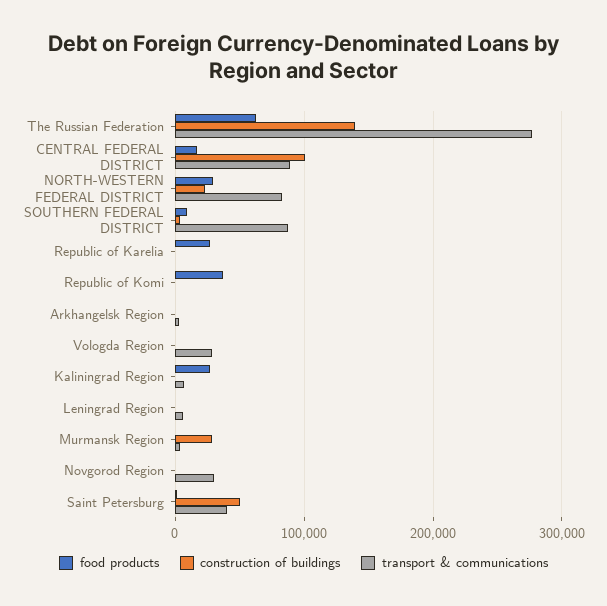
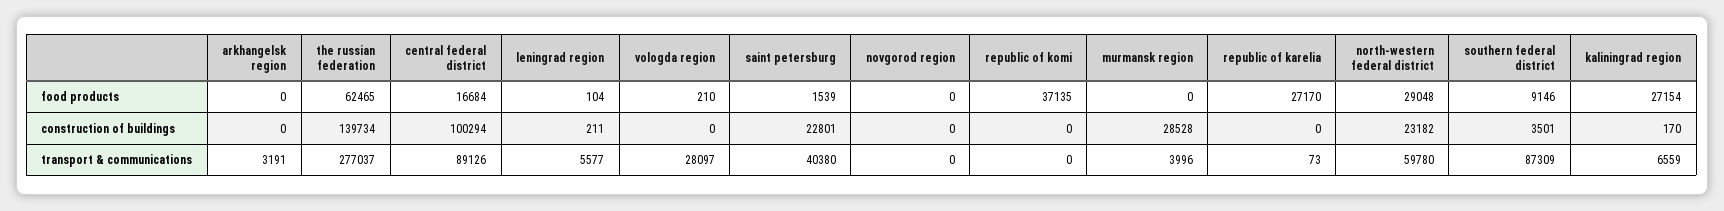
  {
    "food products": {
      "The Russian Federation": 62465,
      "CENTRAL FEDERAL DISTRICT": 16684,
      "NORTH-WESTERN FEDERAL DISTRICT": 29048,
      "SOUTHERN FEDERAL DISTRICT": 9146,
      "Republic of Karelia": 27170,
      "Republic of Komi": 37135,
      "Arkhangelsk Region": 0,
      "Vologda Region": 210,
      "Kaliningrad Region": 27154,
      "Leningrad Region": 104,
      "Murmansk Region": 0,
      "Novgorod Region": 0,
      "Saint Petersburg": 1539
    },
    "construction of buildings": {
      "The Russian Federation": 139734,
      "CENTRAL FEDERAL DISTRICT": 100294,
      "NORTH-WESTERN FEDERAL DISTRICT": 23182,
      "SOUTHERN FEDERAL DISTRICT": 3501,
      "Republic of Karelia": 0,
      "Republic of Komi": 0,
      "Arkhangelsk Region": 0,
      "Vologda Region": 0,
      "Kaliningrad Region": 170,
      "Leningrad Region": 211,
      "Murmansk Region": 28528,
      "Novgorod Region": 0,
-     "Saint Petersburg": 50000
+     "Saint Petersburg": 22801
    },
    "transport & communications": {
      "The Russian Federation": 277037,
      "CENTRAL FEDERAL DISTRICT": 89126,
-     "NORTH-WESTERN FEDERAL DISTRICT": 80000,
+     "NORTH-WESTERN FEDERAL DISTRICT": 59780,
      "SOUTHERN FEDERAL DISTRICT": 87309,
      "Republic of Karelia": 73,
      "Republic of Komi": 0,
      "Arkhangelsk Region": 3191,
      "Vologda Region": 28097,
      "Kaliningrad Region": 6559,
      "Leningrad Region": 5577,
      "Murmansk Region": 3996,
-     "Novgorod Region": 30000,
+     "Novgorod Region": 0,
      "Saint Petersburg": 40380
    }
  }

